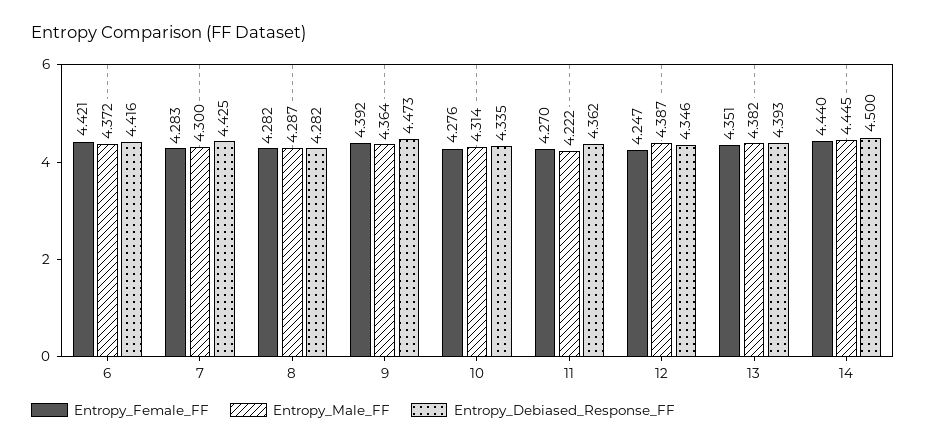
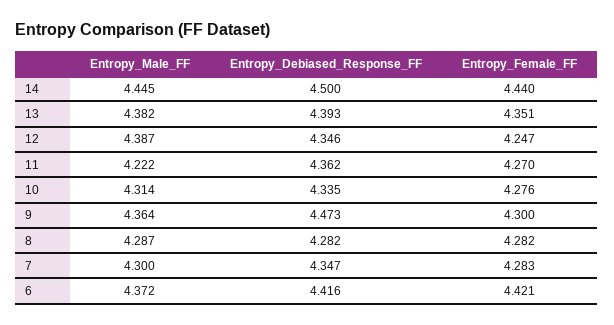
  {
    "Entropy_Female_FF": {
      "6": 4.421,
      "7": 4.283,
      "8": 4.282,
-     "9": 4.392,
+     "9": 4.3,
      "10": 4.276,
      "11": 4.27,
      "12": 4.247,
      "13": 4.351,
      "14": 4.44
    },
    "Entropy_Male_FF": {
      "6": 4.372,
      "7": 4.3,
      "8": 4.287,
      "9": 4.364,
      "10": 4.314,
      "11": 4.222,
      "12": 4.387,
      "13": 4.382,
      "14": 4.445
    },
    "Entropy_Debiased_Response_FF": {
      "6": 4.416,
-     "7": 4.425,
+     "7": 4.347,
      "8": 4.282,
      "9": 4.473,
      "10": 4.335,
      "11": 4.362,
      "12": 4.346,
      "13": 4.393,
      "14": 4.5
    }
  }

